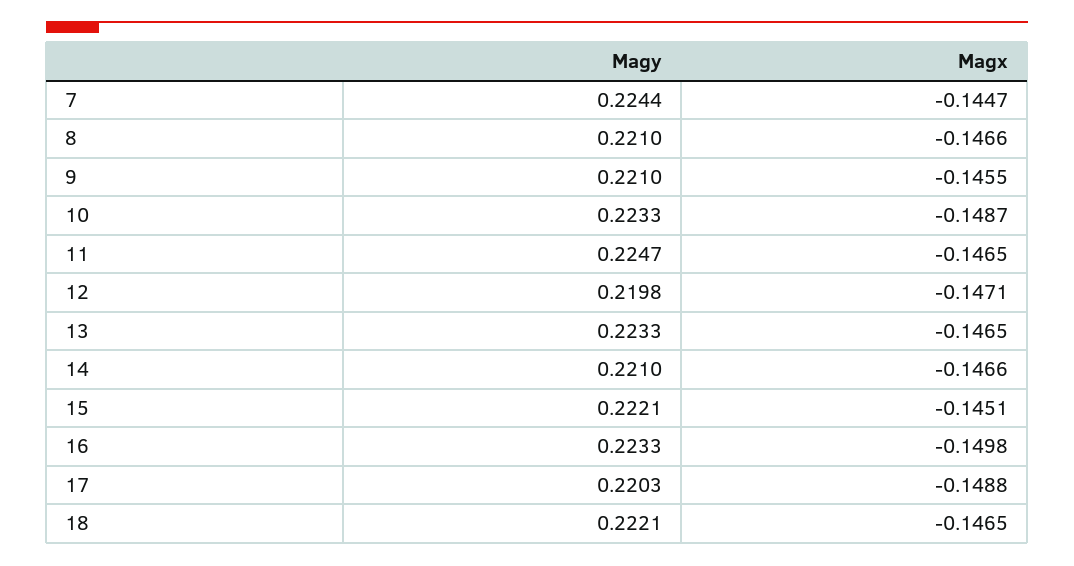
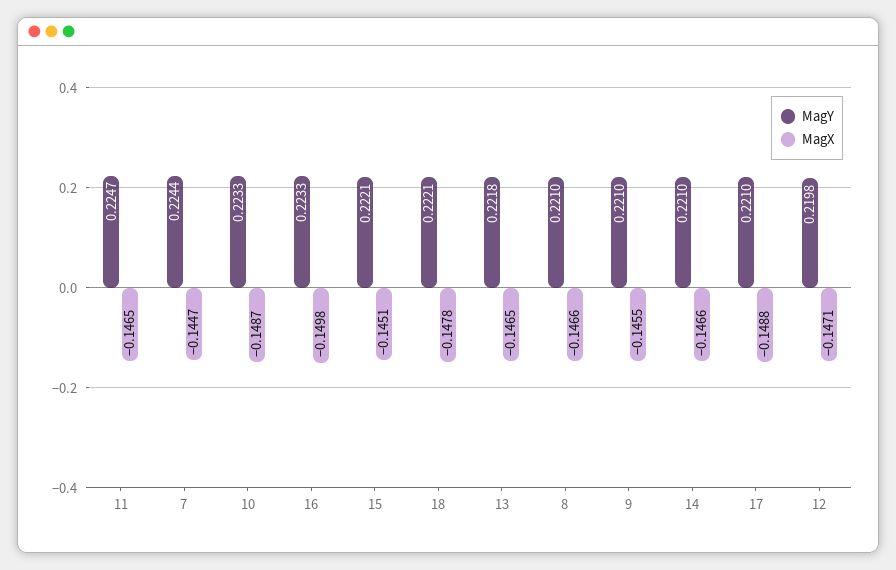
  {
    "Magy": {
      "7": 0.2244,
      "8": 0.221,
      "9": 0.221,
      "10": 0.2233,
      "11": 0.2247,
      "12": 0.2198,
-     "13": 0.2233,
+     "13": 0.2218,
      "14": 0.221,
      "15": 0.2221,
      "16": 0.2233,
-     "17": 0.2203,
+     "17": 0.221,
      "18": 0.2221
    },
    "Magx": {
      "7": -0.1447,
      "8": -0.1466,
      "9": -0.1455,
      "10": -0.1487,
      "11": -0.1465,
      "12": -0.1471,
      "13": -0.1465,
      "14": -0.1466,
      "15": -0.1451,
      "16": -0.1498,
      "17": -0.1488,
-     "18": -0.1465
+     "18": -0.1478
    }
  }

